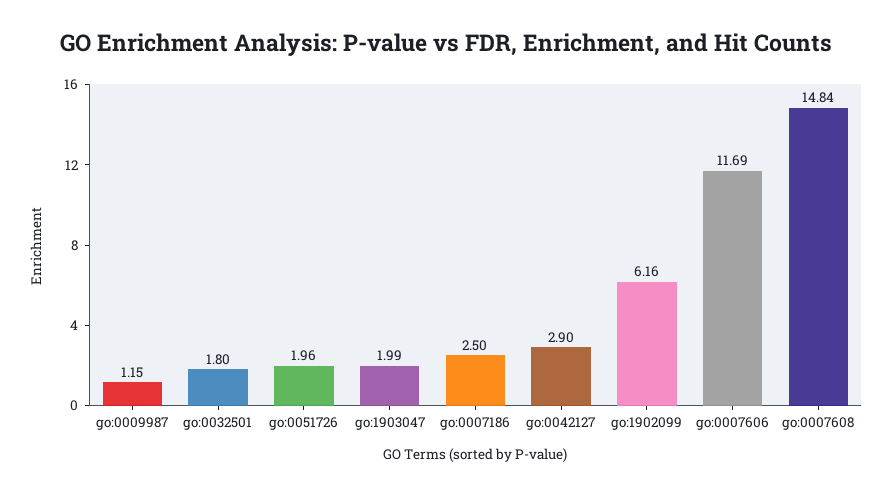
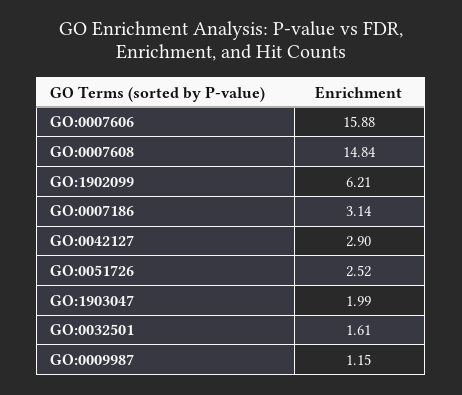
  {
    "go:0009987": 1.15,
-   "go:0032501": 1.8,
+   "go:0032501": 1.61,
-   "go:0051726": 1.96,
+   "go:0051726": 2.52,
    "go:1903047": 1.99,
-   "go:0007186": 2.5,
+   "go:0007186": 3.14,
    "go:0042127": 2.9,
-   "go:1902099": 6.16,
+   "go:1902099": 6.21,
-   "go:0007606": 11.69,
+   "go:0007606": 15.88,
    "go:0007608": 14.84
  }

